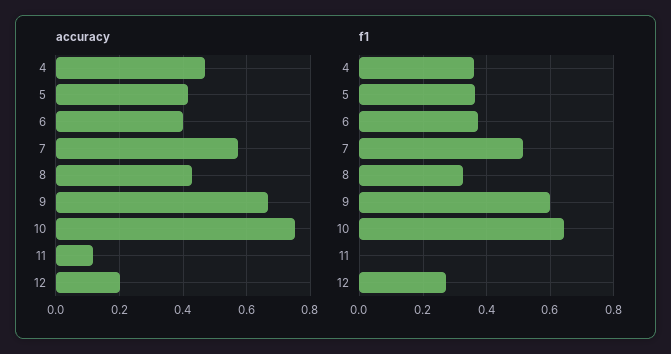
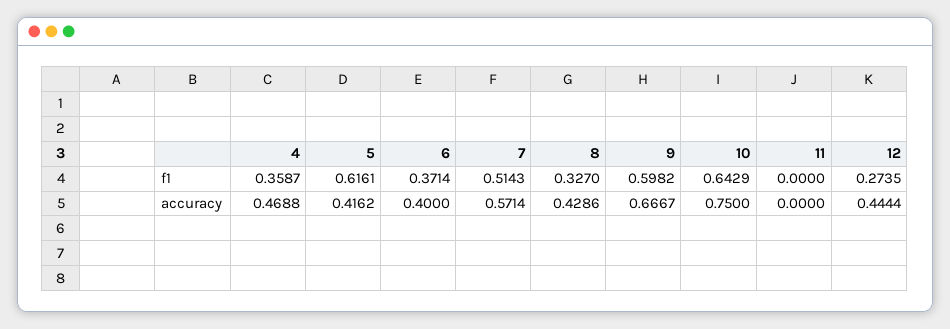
  {
    "accuracy": {
      "4": 0.4688,
      "5": 0.4162,
      "6": 0.4,
      "7": 0.5714,
      "8": 0.4286,
      "9": 0.6667,
      "10": 0.75,
-     "11": 0.12,
+     "11": 0,
-     "12": 0.2
+     "12": 0.4444
    },
    "f1": {
      "4": 0.3587,
-     "5": 0.36,
+     "5": 0.6161,
      "6": 0.3714,
      "7": 0.5143,
      "8": 0.327,
      "9": 0.5982,
      "10": 0.6429,
      "11": 0,
      "12": 0.2735
    }
  }

